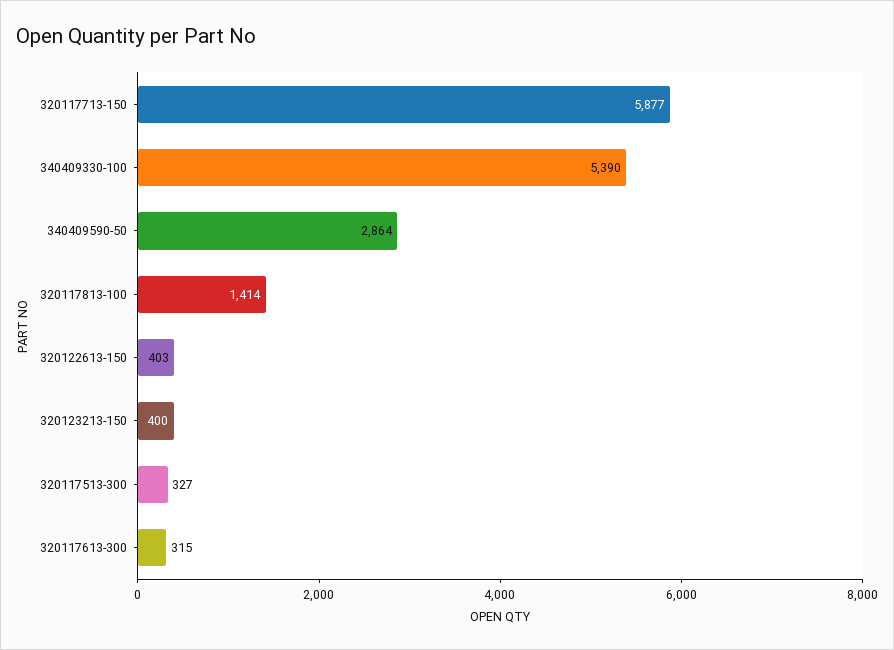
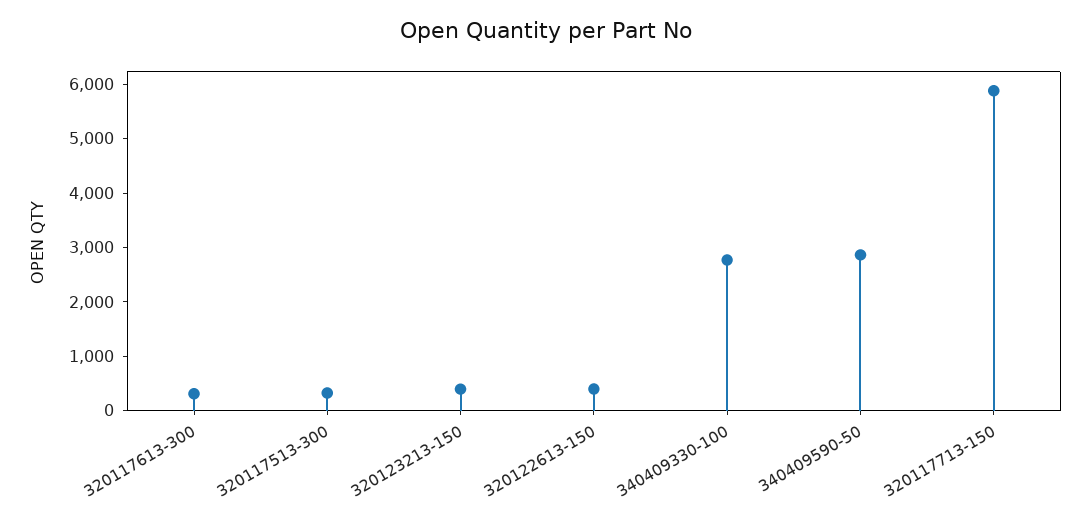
  {
    "320117713-150": 5877,
-   "340409330-100": 5390,
+   "340409330-100": 2800,
    "340409590-50": 2864,
-   "320117813-100": 1414,
    "320122613-150": 403,
    "320123213-150": 400,
    "320117513-300": 327,
    "320117613-300": 315
  }

